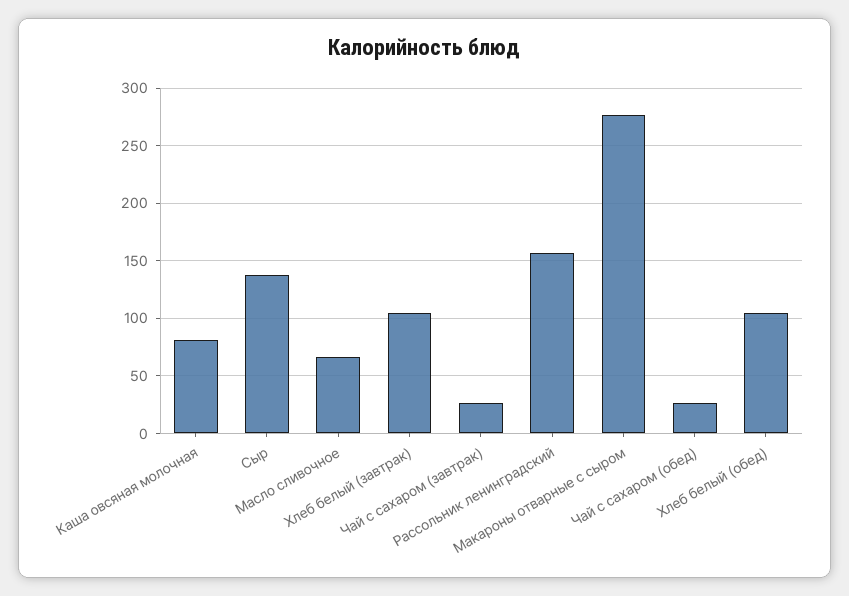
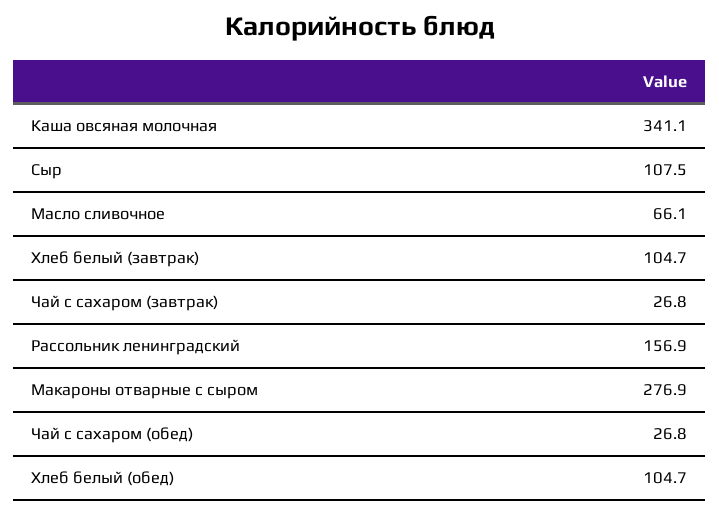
  {
-   "Каша овсяная молочная": 80,
+   "Каша овсяная молочная": 341.1,
-   "Сыр": 140,
+   "Сыр": 107.5,
    "Масло сливочное": 66.1,
    "Хлеб белый (завтрак)": 104.7,
    "Чай с сахаром (завтрак)": 26.8,
    "Рассольник ленинградский": 156.9,
    "Макароны отварные с сыром": 276.9,
    "Чай с сахаром (обед)": 26.8,
    "Хлеб белый (обед)": 104.7
  }

